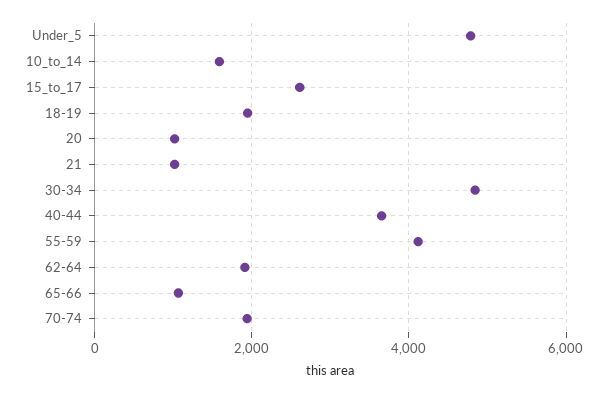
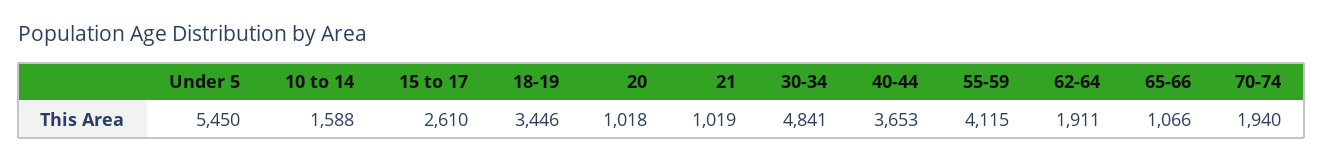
  {
-   "Under_5": 4800,
+   "Under_5": 5450,
    "10_to_14": 1588,
    "15_to_17": 2610,
-   "18-19": 2000,
+   "18-19": 3446,
    "20": 1018,
    "21": 1019,
    "30-34": 4841,
    "40-44": 3653,
    "55-59": 4115,
    "62-64": 1911,
    "65-66": 1066,
    "70-74": 1940
  }

